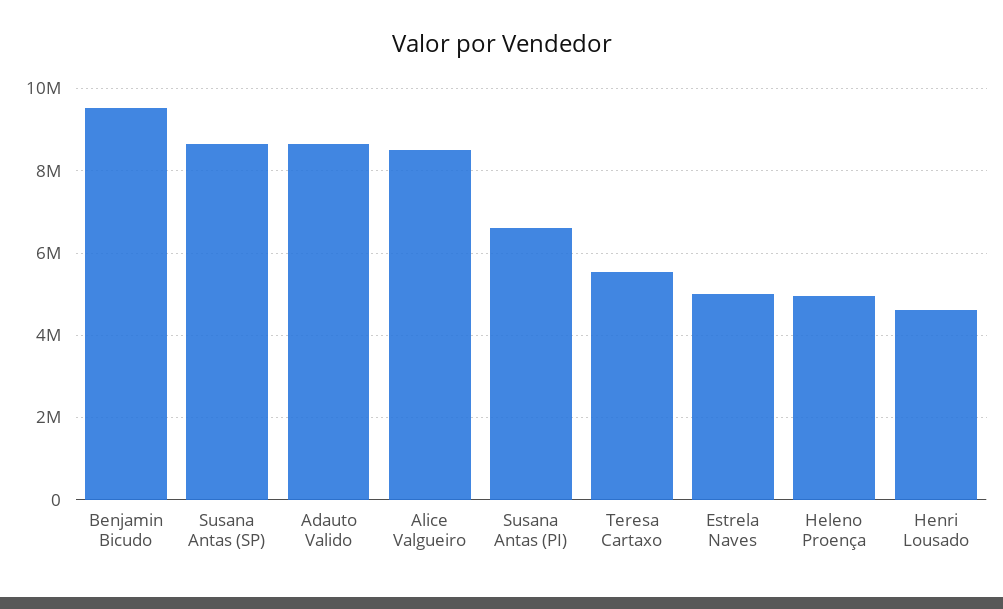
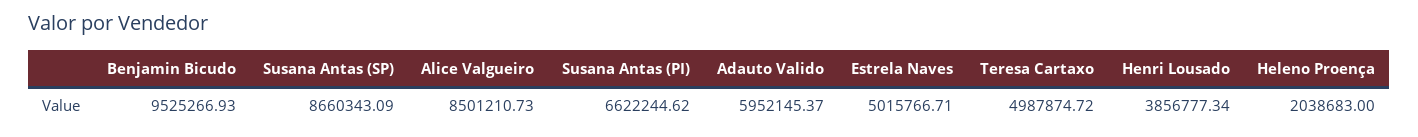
  {
    "Benjamin Bicudo": 9525266.93,
    "Susana Antas (SP)": 8660343.09,
-   "Adauto Valido": 8600000,
+   "Adauto Valido": 5952145.37,
    "Alice Valgueiro": 8501210.73,
    "Susana Antas (PI)": 6622244.62,
-   "Teresa Cartaxo": 5600000,
+   "Teresa Cartaxo": 4987874.72,
    "Estrela Naves": 5015766.71,
-   "Heleno Proença": 5000000,
+   "Heleno Proença": 2038683,
-   "Henri Lousado": 4600000
+   "Henri Lousado": 3856777.34
  }

